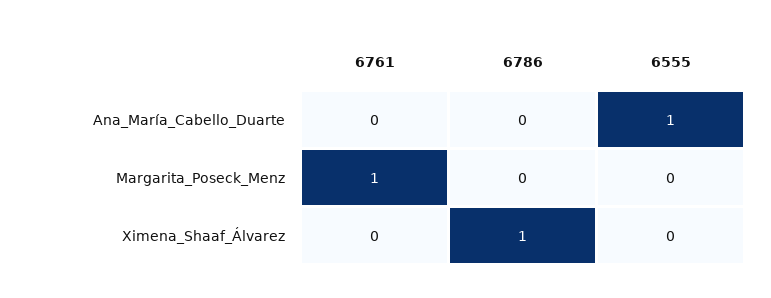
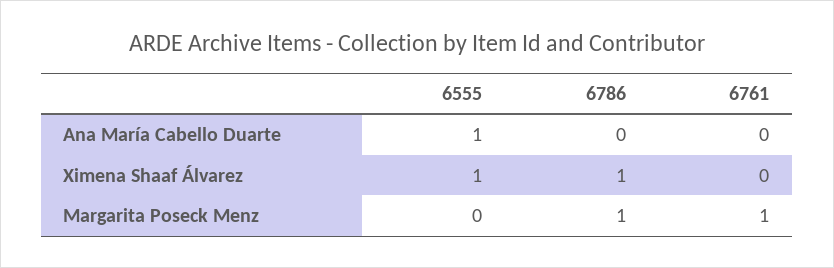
  {
    "6761": {
      "Ana_María_Cabello_Duarte": 0,
      "Margarita_Poseck_Menz": 1,
      "Ximena_Shaaf_Álvarez": 0
    },
    "6786": {
      "Ana_María_Cabello_Duarte": 0,
-     "Margarita_Poseck_Menz": 0,
+     "Margarita_Poseck_Menz": 1,
      "Ximena_Shaaf_Álvarez": 1
    },
    "6555": {
      "Ana_María_Cabello_Duarte": 1,
      "Margarita_Poseck_Menz": 0,
-     "Ximena_Shaaf_Álvarez": 0
+     "Ximena_Shaaf_Álvarez": 1
    }
  }

